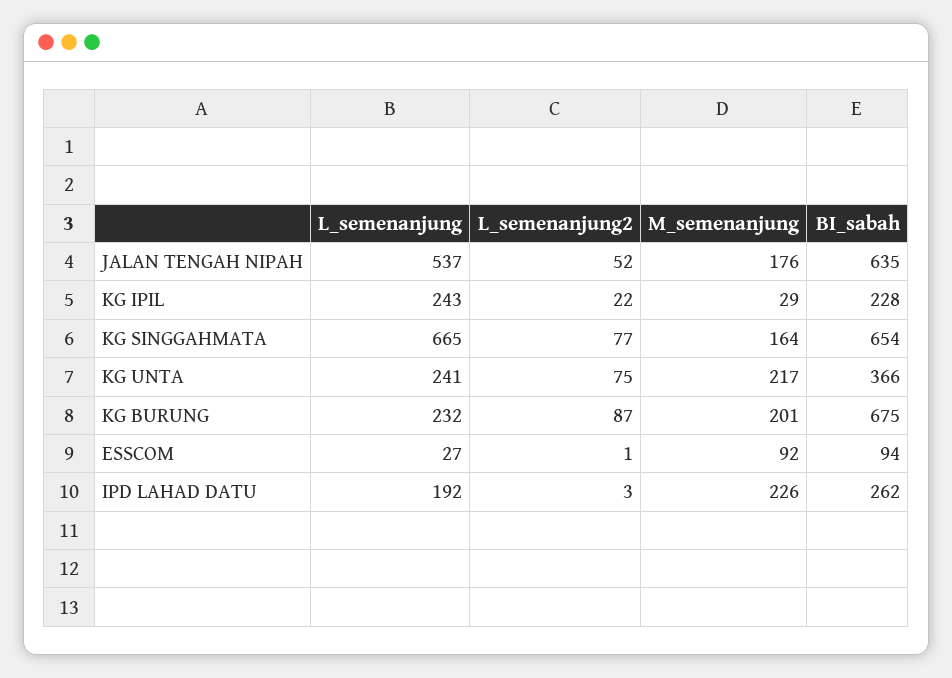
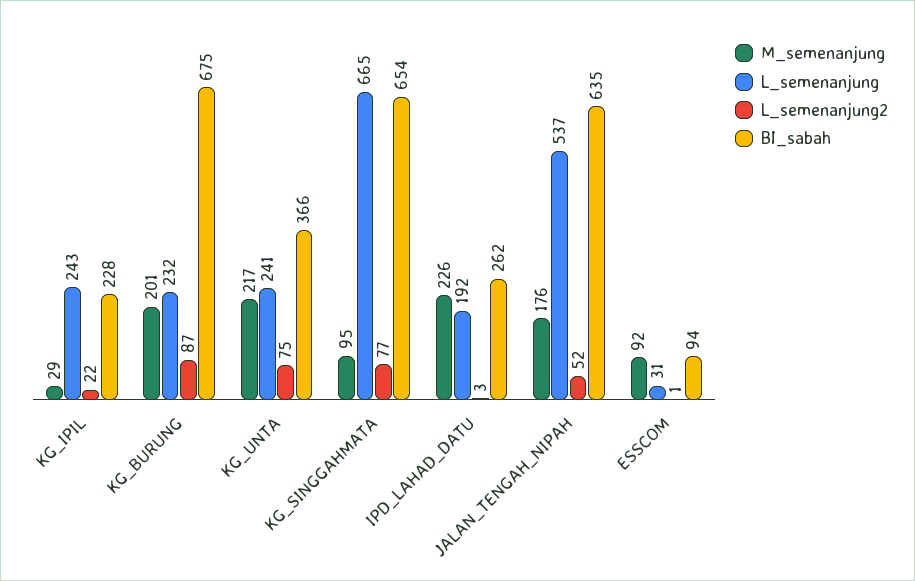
  {
    "L_semenanjung": {
      "JALAN TENGAH NIPAH": 537,
      "KG IPIL": 243,
      "KG SINGGAHMATA": 665,
      "KG UNTA": 241,
      "KG BURUNG": 232,
-     "ESSCOM": 27,
+     "ESSCOM": 31,
      "IPD LAHAD DATU": 192
    },
    "L_semenanjung2": {
      "JALAN TENGAH NIPAH": 52,
      "KG IPIL": 22,
      "KG SINGGAHMATA": 77,
      "KG UNTA": 75,
      "KG BURUNG": 87,
      "ESSCOM": 1,
      "IPD LAHAD DATU": 3
    },
    "M_semenanjung": {
      "JALAN TENGAH NIPAH": 176,
      "KG IPIL": 29,
-     "KG SINGGAHMATA": 164,
+     "KG SINGGAHMATA": 95,
      "KG UNTA": 217,
      "KG BURUNG": 201,
      "ESSCOM": 92,
      "IPD LAHAD DATU": 226
    },
    "BI_sabah": {
      "JALAN TENGAH NIPAH": 635,
      "KG IPIL": 228,
      "KG SINGGAHMATA": 654,
      "KG UNTA": 366,
      "KG BURUNG": 675,
      "ESSCOM": 94,
      "IPD LAHAD DATU": 262
    }
  }

